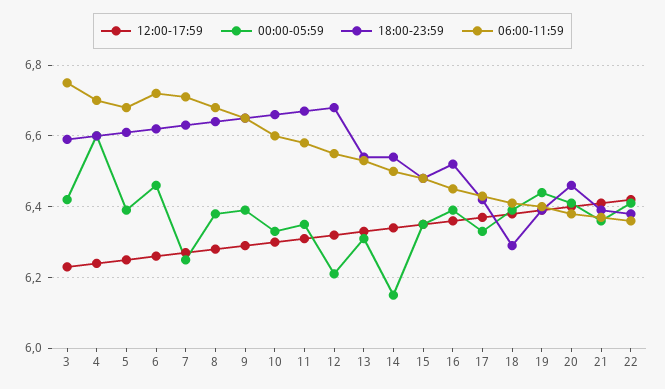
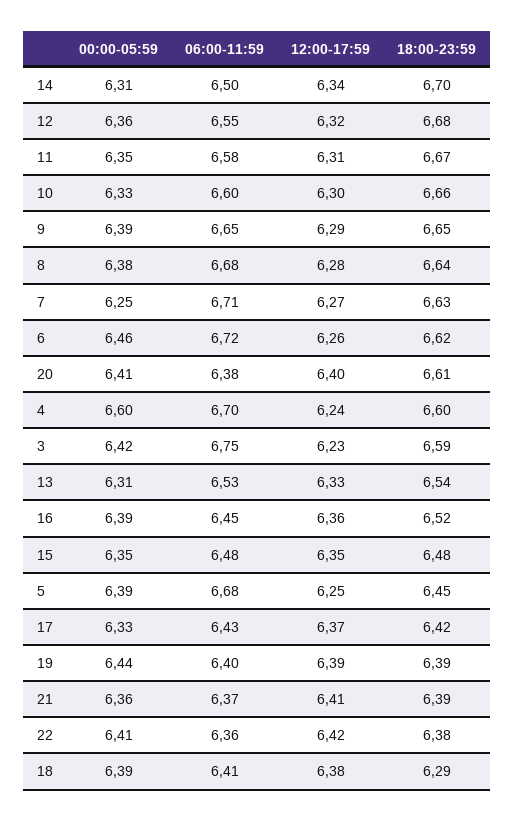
  {
    "12:00-17:59": {
      "3": 6.23,
      "4": 6.24,
      "5": 6.25,
      "6": 6.26,
      "7": 6.27,
      "8": 6.28,
      "9": 6.29,
      "10": 6.3,
      "11": 6.31,
      "12": 6.32,
      "13": 6.33,
      "14": 6.34,
      "15": 6.35,
      "16": 6.36,
      "17": 6.37,
      "18": 6.38,
      "19": 6.39,
      "20": 6.4,
      "21": 6.41,
      "22": 6.42
    },
    "00:00-05:59": {
      "3": 6.42,
      "4": 6.6,
      "5": 6.39,
      "6": 6.46,
      "7": 6.25,
      "8": 6.38,
      "9": 6.39,
      "10": 6.33,
      "11": 6.35,
-     "12": 6.2,
+     "12": 6.36,
      "13": 6.31,
-     "14": 6.15,
+     "14": 6.31,
      "15": 6.35,
      "16": 6.39,
      "17": 6.33,
      "18": 6.39,
      "19": 6.44,
      "20": 6.41,
      "21": 6.36,
      "22": 6.41
    },
    "18:00-23:59": {
      "3": 6.59,
      "4": 6.6,
-     "5": 6.6,
+     "5": 6.45,
      "6": 6.62,
      "7": 6.63,
      "8": 6.64,
      "9": 6.65,
      "10": 6.66,
      "11": 6.67,
      "12": 6.68,
      "13": 6.54,
-     "14": 6.55,
+     "14": 6.7,
      "15": 6.48,
      "16": 6.52,
      "17": 6.42,
      "18": 6.29,
      "19": 6.39,
-     "20": 6.45,
+     "20": 6.61,
      "21": 6.39,
      "22": 6.38
    },
    "06:00-11:59": {
      "3": 6.75,
      "4": 6.7,
      "5": 6.68,
      "6": 6.72,
      "7": 6.71,
      "8": 6.68,
      "9": 6.65,
      "10": 6.6,
      "11": 6.58,
      "12": 6.55,
      "13": 6.53,
      "14": 6.5,
      "15": 6.48,
      "16": 6.45,
      "17": 6.43,
      "18": 6.41,
      "19": 6.4,
      "20": 6.38,
      "21": 6.37,
      "22": 6.36
    }
  }

